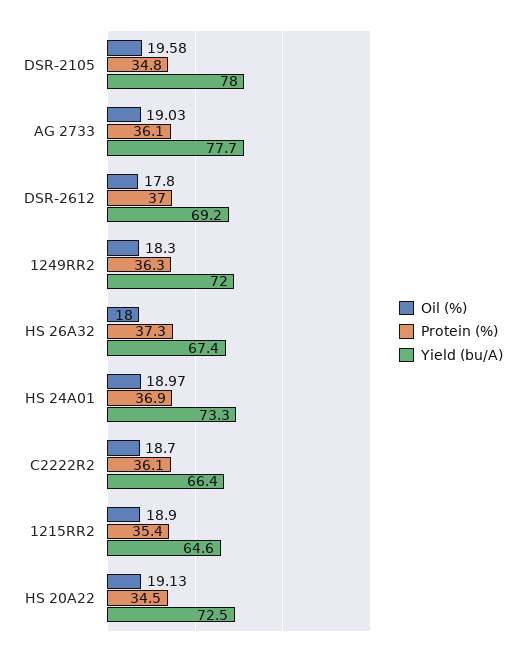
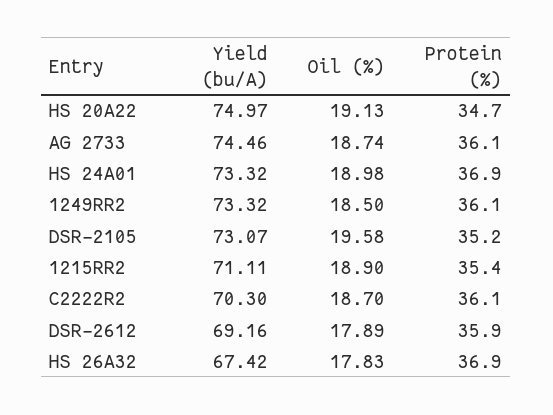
  {
    "Oil (%)": {
      "DSR-2105": 19.58,
-     "AG 2733": 19.03,
+     "AG 2733": 18.74,
-     "DSR-2612": 17.8,
+     "DSR-2612": 17.89,
-     "1249RR2": 18.3,
+     "1249RR2": 18.5,
-     "HS 26A32": 18,
+     "HS 26A32": 17.83,
-     "HS 24A01": 18.97,
+     "HS 24A01": 18.98,
      "C2222R2": 18.7,
      "1215RR2": 18.9,
      "HS 20A22": 19.13
    },
    "Protein (%)": {
-     "DSR-2105": 34.8,
+     "DSR-2105": 35.2,
      "AG 2733": 36.1,
-     "DSR-2612": 37,
+     "DSR-2612": 35.9,
-     "1249RR2": 36.3,
+     "1249RR2": 36.1,
-     "HS 26A32": 37.3,
+     "HS 26A32": 36.9,
      "HS 24A01": 36.9,
      "C2222R2": 36.1,
      "1215RR2": 35.4,
-     "HS 20A22": 34.5
+     "HS 20A22": 34.7
    },
    "Yield (bu/A)": {
-     "DSR-2105": 78,
+     "DSR-2105": 73.07,
-     "AG 2733": 77.7,
+     "AG 2733": 74.46,
      "DSR-2612": 69.16,
-     "1249RR2": 72,
+     "1249RR2": 73.32,
      "HS 26A32": 67.42,
      "HS 24A01": 73.32,
-     "C2222R2": 66.4,
+     "C2222R2": 70.3,
-     "1215RR2": 64.6,
+     "1215RR2": 71.11,
-     "HS 20A22": 72.5
+     "HS 20A22": 74.97
    }
  }

